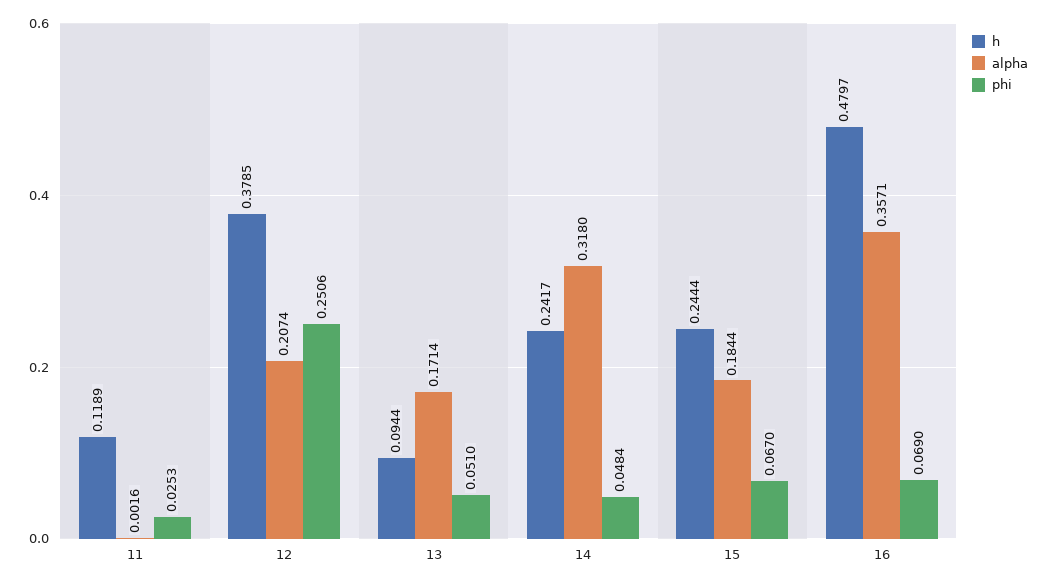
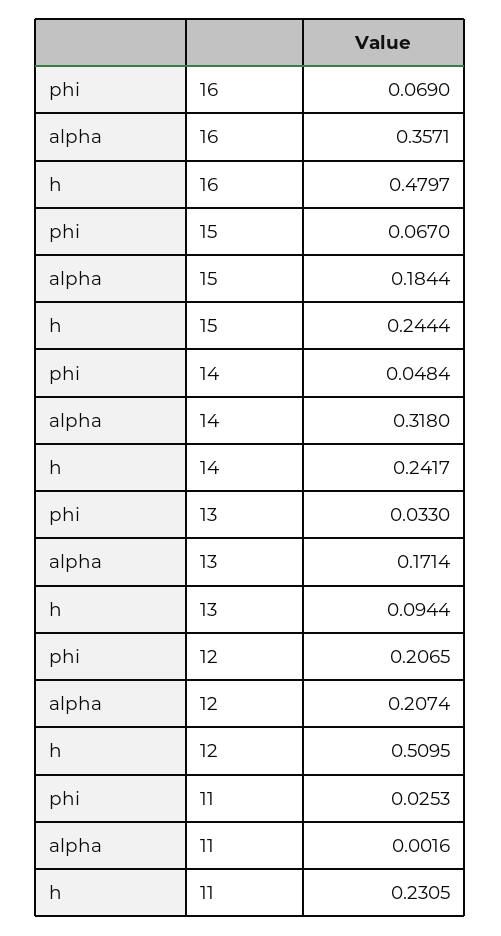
  {
    "h": {
-     "11": 0.1189,
+     "11": 0.2305,
-     "12": 0.3785,
+     "12": 0.5095,
      "13": 0.0944,
      "14": 0.2417,
      "15": 0.2444,
      "16": 0.4797
    },
    "alpha": {
      "11": 0.0016,
      "12": 0.2074,
      "13": 0.1714,
      "14": 0.318,
      "15": 0.1844,
      "16": 0.3571
    },
    "phi": {
      "11": 0.0253,
-     "12": 0.2506,
+     "12": 0.2065,
-     "13": 0.051,
+     "13": 0.033,
      "14": 0.0484,
      "15": 0.067,
      "16": 0.069
    }
  }

